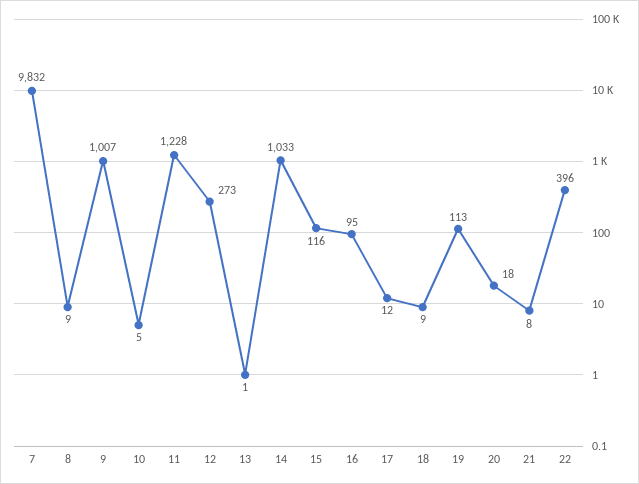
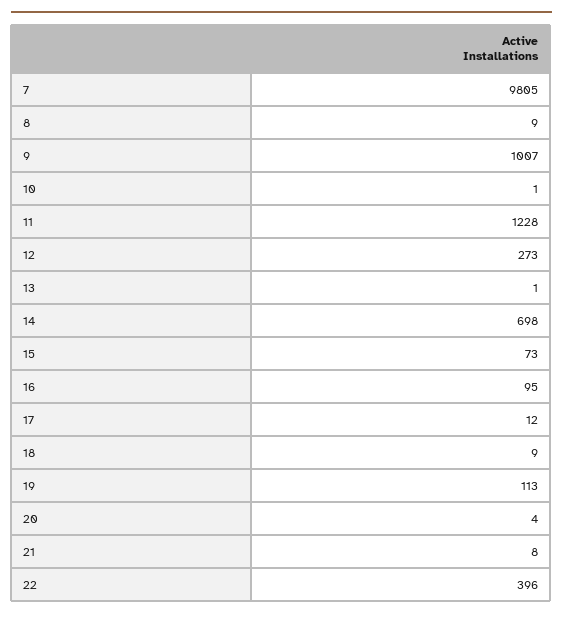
  {
-   "7": 9832,
+   "7": 9805,
    "8": 9,
    "9": 1007,
-   "10": 5,
+   "10": 1,
    "11": 1228,
    "12": 273,
    "13": 1,
-   "14": 1033,
+   "14": 698,
-   "15": 116,
+   "15": 73,
    "16": 95,
    "17": 12,
    "18": 9,
    "19": 113,
-   "20": 18,
+   "20": 4,
    "21": 8,
    "22": 396
  }

